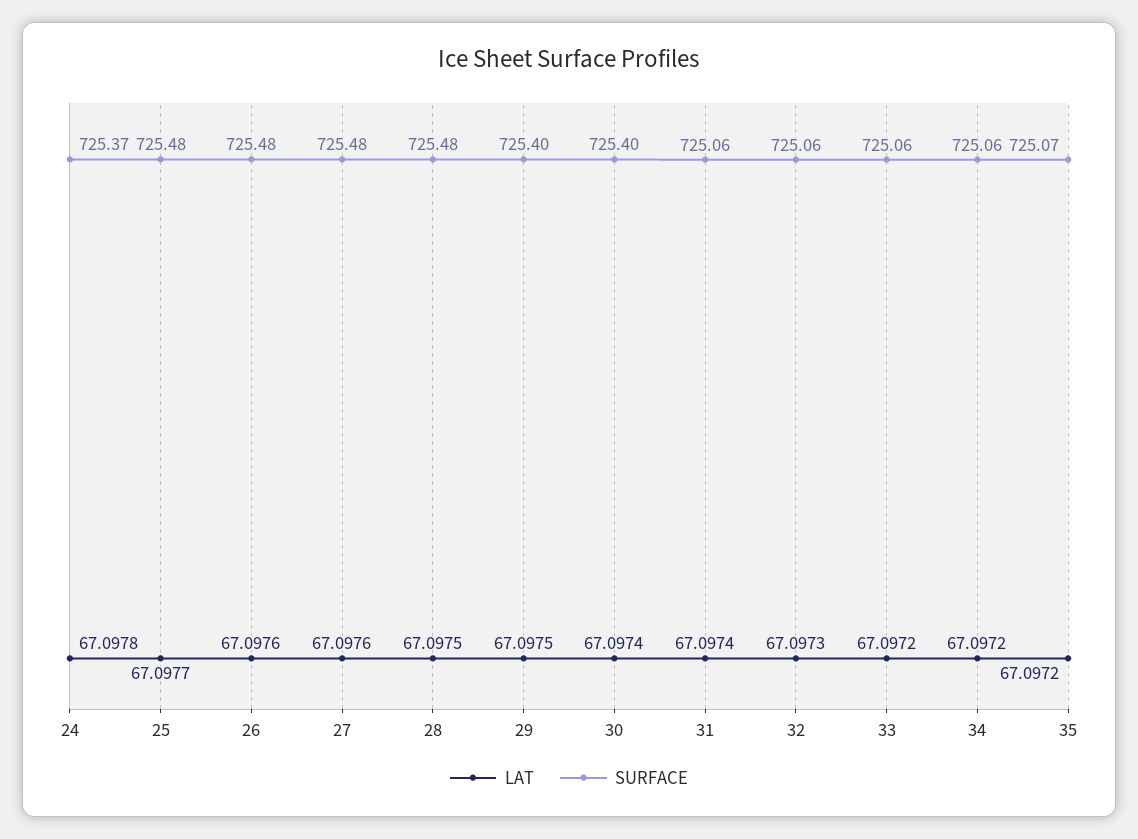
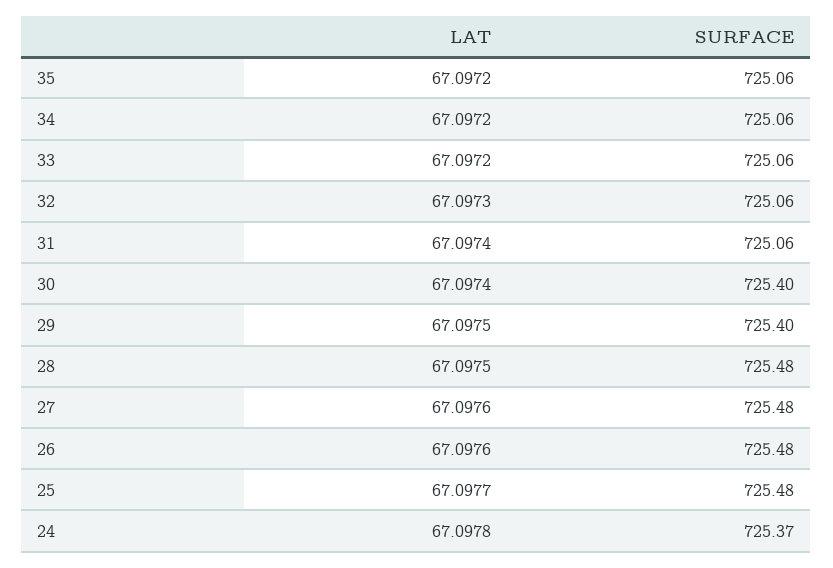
  {
    "LAT": {
      "24": 67.0978,
      "25": 67.0977,
      "26": 67.0976,
      "27": 67.0976,
      "28": 67.0975,
      "29": 67.0975,
      "30": 67.0974,
      "31": 67.0974,
      "32": 67.0973,
      "33": 67.0972,
      "34": 67.0972,
      "35": 67.0972
    },
    "SURFACE": {
      "24": 725.37,
      "25": 725.48,
      "26": 725.48,
      "27": 725.48,
      "28": 725.48,
      "29": 725.4,
      "30": 725.4,
      "31": 725.06,
      "32": 725.06,
      "33": 725.06,
      "34": 725.06,
-     "35": 725.07
+     "35": 725.06
    }
  }

